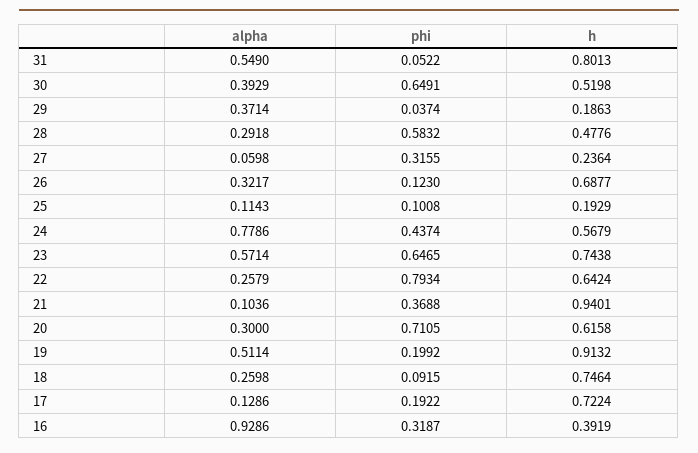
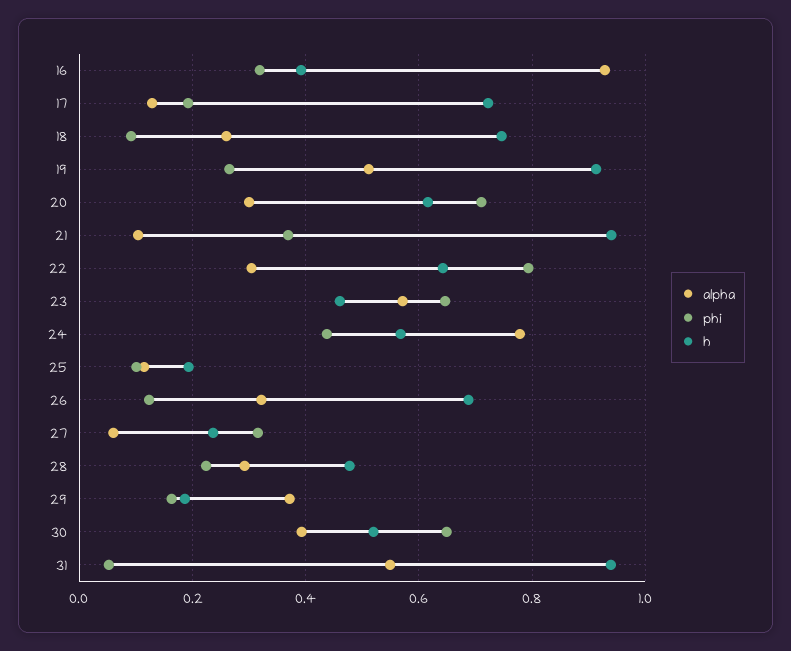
  {
    "alpha": {
      "31": 0.549,
      "30": 0.3929,
      "29": 0.3714,
      "28": 0.2918,
      "27": 0.0598,
      "26": 0.3217,
      "25": 0.1143,
      "24": 0.7786,
      "23": 0.5714,
-     "22": 0.2579,
+     "22": 0.3,
      "21": 0.1036,
      "20": 0.3,
      "19": 0.5114,
      "18": 0.2598,
      "17": 0.1286,
      "16": 0.9286
    },
    "phi": {
      "31": 0.0522,
      "30": 0.6491,
-     "29": 0.0374,
+     "29": 0.16,
-     "28": 0.5832,
+     "28": 0.22,
      "27": 0.3155,
      "26": 0.123,
      "25": 0.1008,
      "24": 0.4374,
      "23": 0.6465,
      "22": 0.7934,
      "21": 0.3688,
      "20": 0.7105,
-     "19": 0.1992,
+     "19": 0.26,
      "18": 0.0915,
      "17": 0.1922,
      "16": 0.3187
    },
    "h": {
-     "31": 0.8013,
+     "31": 0.94,
      "30": 0.5198,
      "29": 0.1863,
      "28": 0.4776,
      "27": 0.2364,
      "26": 0.6877,
      "25": 0.1929,
      "24": 0.5679,
-     "23": 0.7438,
+     "23": 0.46,
      "22": 0.6424,
      "21": 0.9401,
      "20": 0.6158,
      "19": 0.9132,
      "18": 0.7464,
      "17": 0.7224,
      "16": 0.3919
    }
  }

